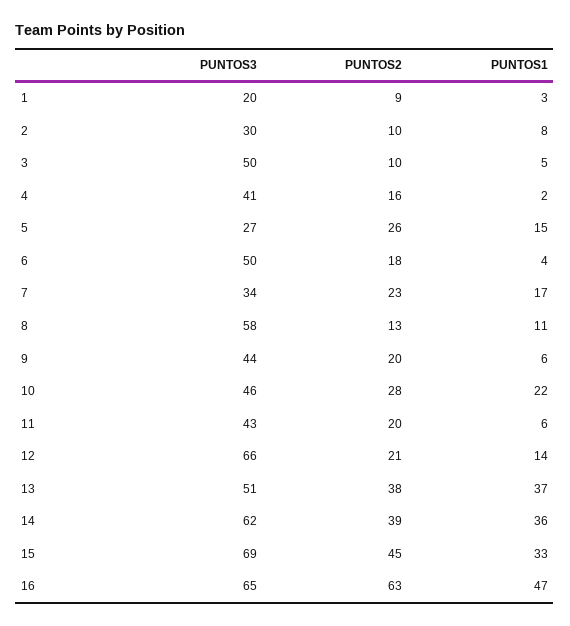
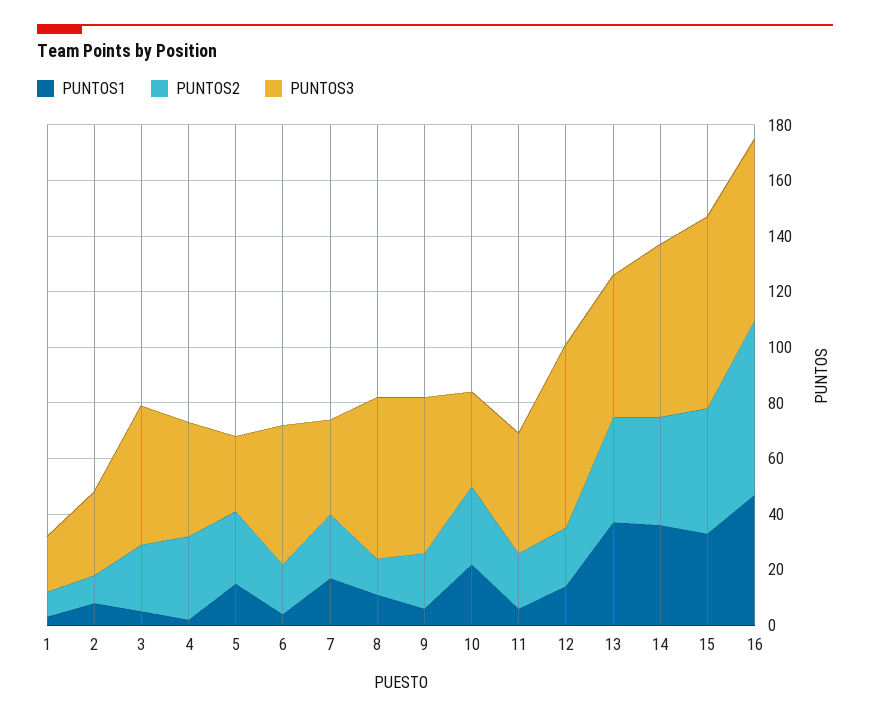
  {
    "PUNTOS3": {
      "1": 20,
      "2": 30,
      "3": 50,
      "4": 41,
      "5": 27,
      "6": 50,
      "7": 34,
      "8": 58,
-     "9": 44,
+     "9": 55,
-     "10": 46,
+     "10": 35,
      "11": 43,
      "12": 66,
      "13": 51,
      "14": 62,
      "15": 69,
      "16": 65
    },
    "PUNTOS2": {
      "1": 9,
      "2": 10,
-     "3": 10,
+     "3": 25,
-     "4": 16,
+     "4": 30,
      "5": 26,
      "6": 18,
      "7": 23,
      "8": 13,
      "9": 20,
      "10": 28,
      "11": 20,
      "12": 21,
      "13": 38,
      "14": 39,
      "15": 45,
      "16": 63
    },
    "PUNTOS1": {
      "1": 3,
      "2": 8,
      "3": 5,
      "4": 2,
      "5": 15,
      "6": 4,
      "7": 17,
      "8": 11,
      "9": 6,
      "10": 22,
      "11": 6,
      "12": 14,
      "13": 37,
      "14": 36,
      "15": 33,
      "16": 47
    }
  }

